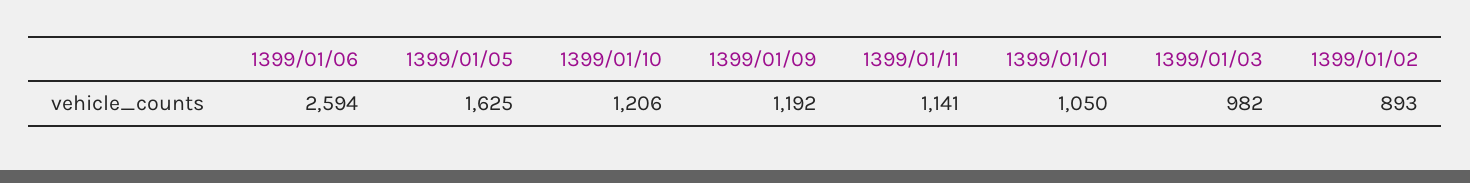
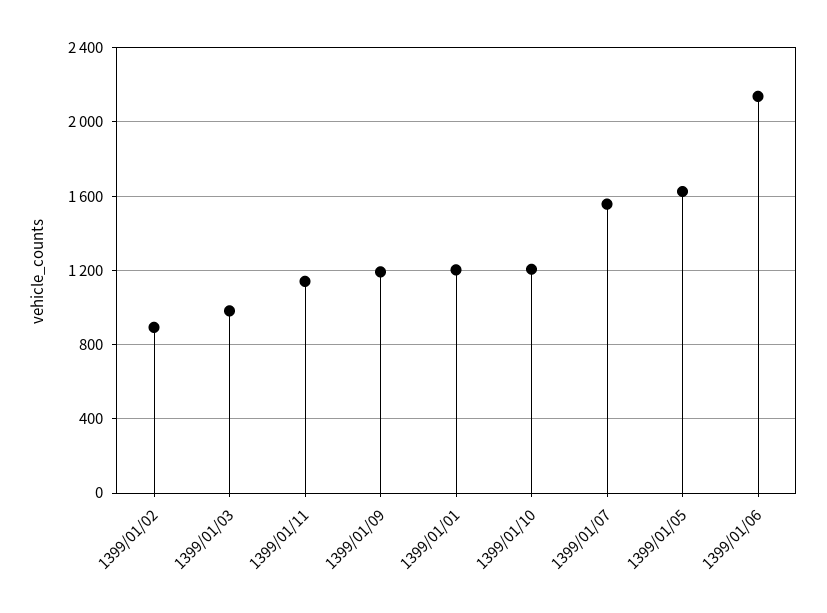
  {
-   "1399/01/06": 2594,
+   "1399/01/06": 2150,
    "1399/01/05": 1625,
    "1399/01/10": 1206,
    "1399/01/09": 1192,
    "1399/01/11": 1141,
-   "1399/01/01": 1050,
+   "1399/01/01": 1200,
    "1399/01/03": 982,
-   "1399/01/02": 893
+   "1399/01/02": 893,
+   "1399/01/07": 1550
  }

